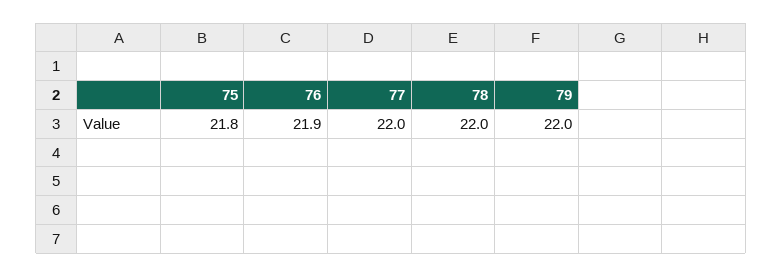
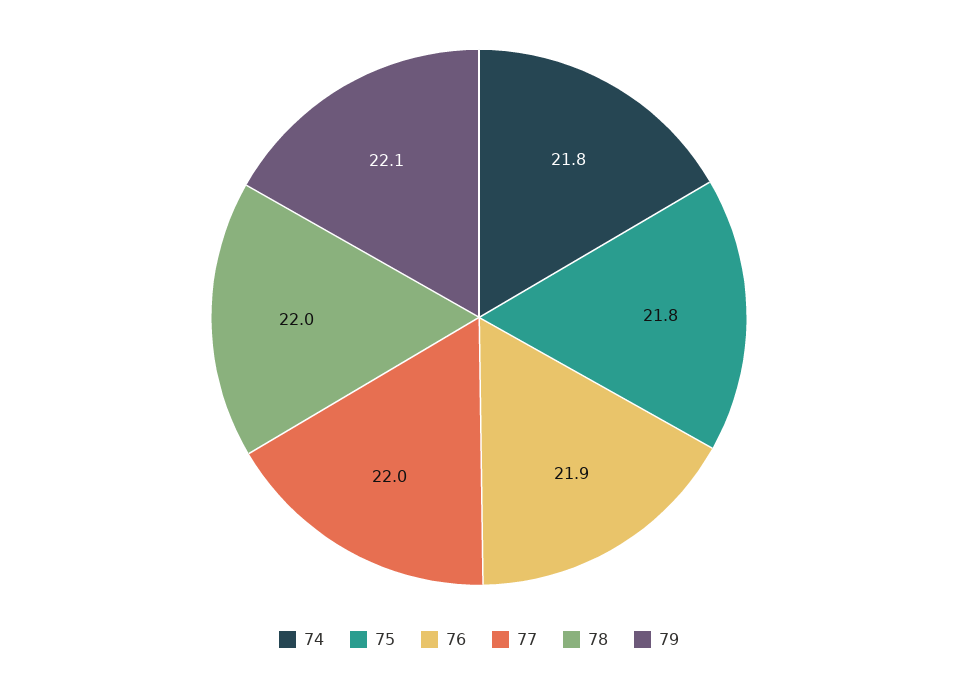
  {
    "75": 21.8,
    "76": 21.9,
    "77": 22,
    "78": 22,
-   "79": 22
+   "79": 22.1,
+   "74": 21.8
  }

